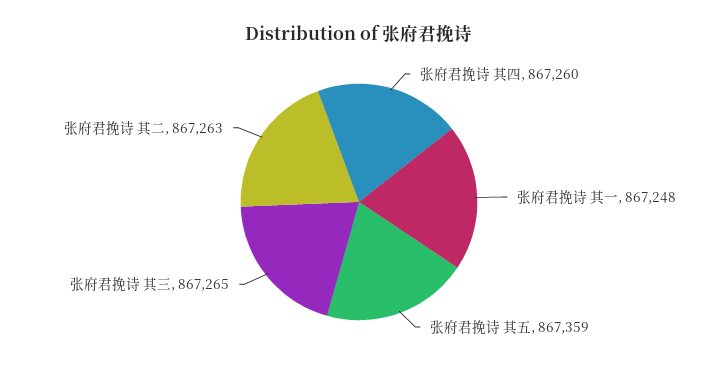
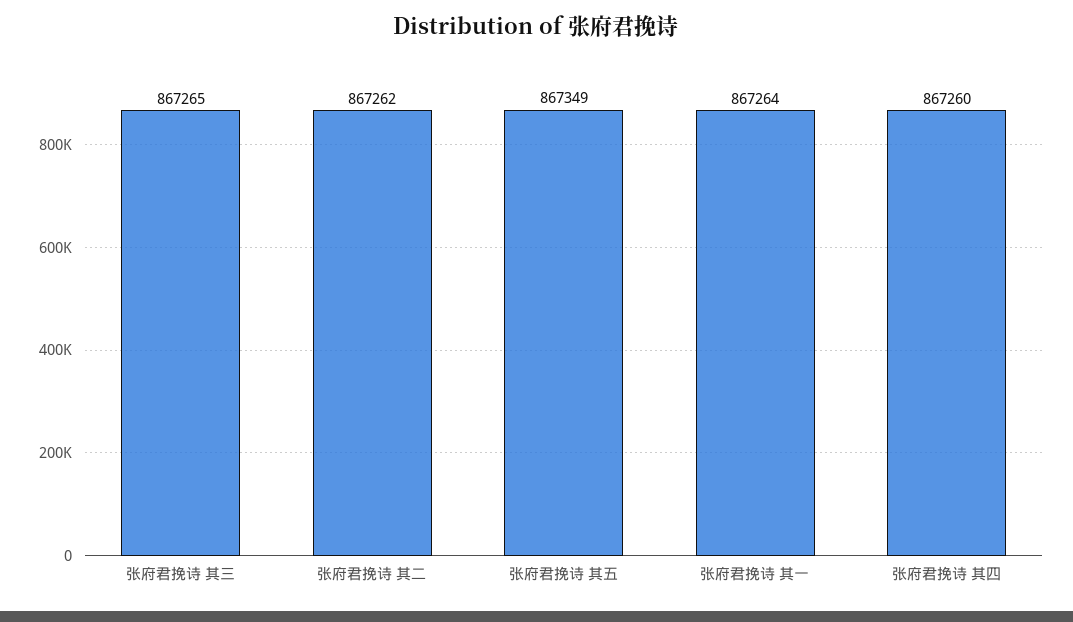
  {
    "张府君挽诗 其四": 867260,
-   "张府君挽诗 其一": 867248,
+   "张府君挽诗 其一": 867264,
-   "张府君挽诗 其五": 867359,
+   "张府君挽诗 其五": 867349,
    "张府君挽诗 其三": 867265,
-   "张府君挽诗 其二": 867263
+   "张府君挽诗 其二": 867262
  }

